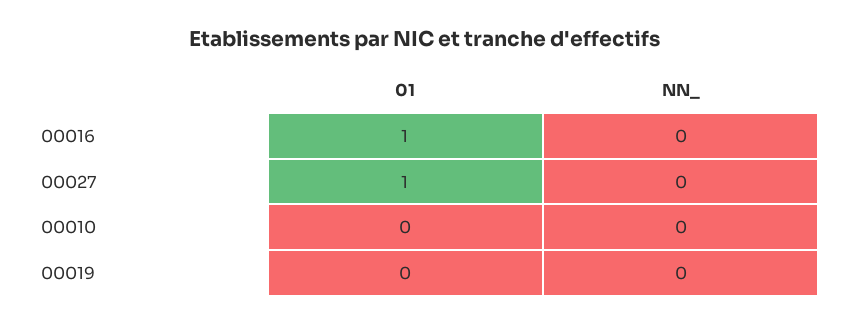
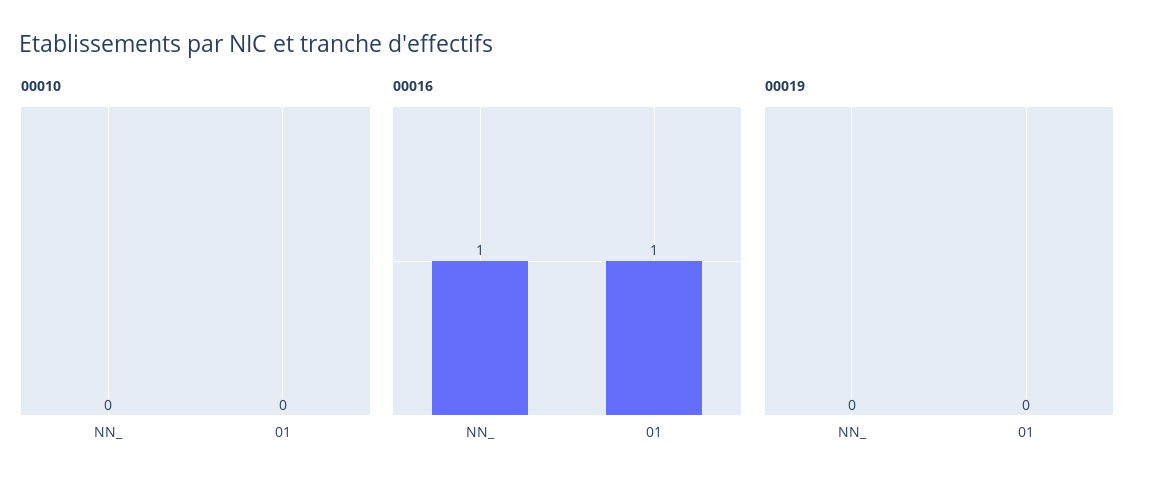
  {
    "00016": {
      "01": 1,
-     "NN_": 0
+     "NN_": 1
    },
-   "00027": {
-     "01": 1,
-     "NN_": 0
-   },
    "00010": {
      "01": 0,
      "NN_": 0
    },
    "00019": {
      "01": 0,
      "NN_": 0
    }
  }

